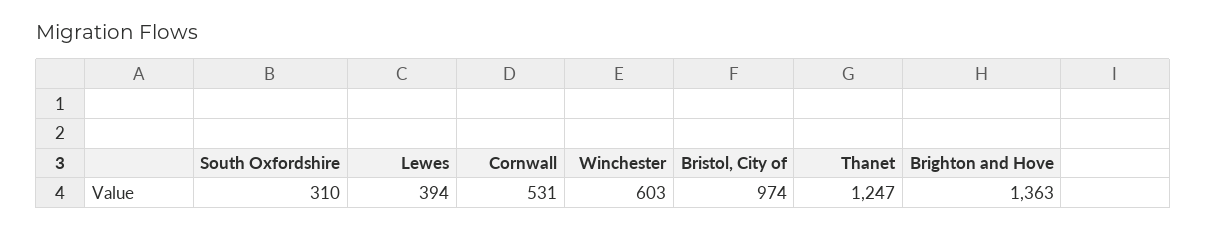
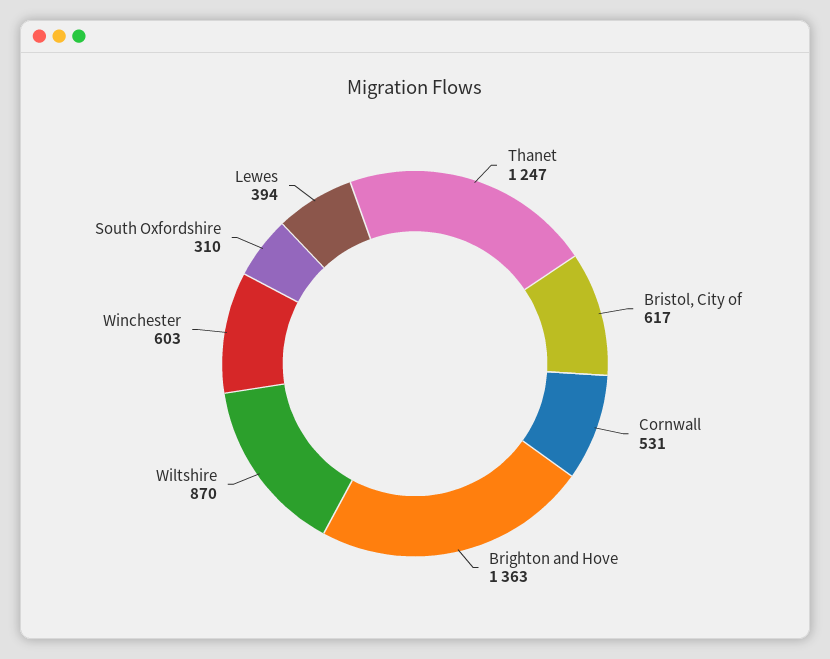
  {
    "South Oxfordshire": 310,
    "Lewes": 394,
    "Cornwall": 531,
    "Winchester": 603,
-   "Bristol, City of": 974,
+   "Bristol, City of": 617,
    "Thanet": 1247,
-   "Brighton and Hove": 1363
+   "Brighton and Hove": 1363,
+   "Wiltshire": 870
  }

